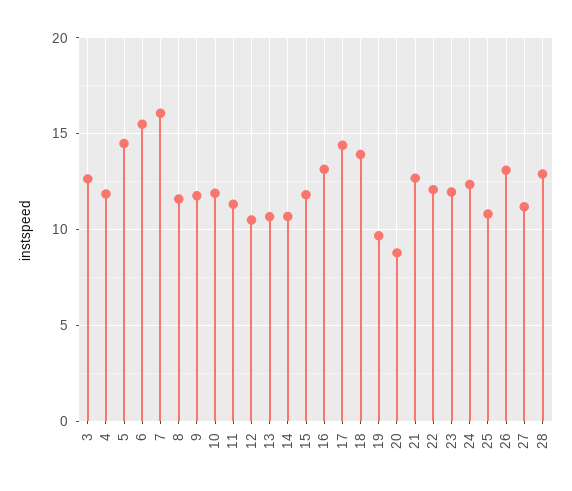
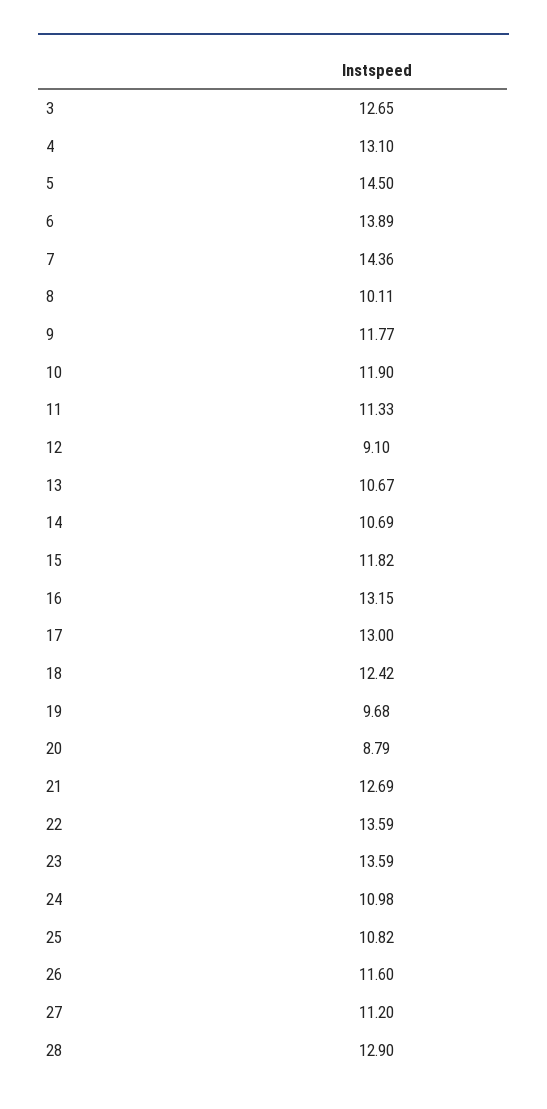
  {
    "3": 12.65,
-   "4": 12,
+   "4": 13.1,
    "5": 14.5,
-   "6": 15.5,
+   "6": 13.89,
-   "7": 16,
+   "7": 14.36,
-   "8": 11.5,
+   "8": 10.11,
    "9": 11.77,
    "10": 11.9,
    "11": 11.33,
-   "12": 10.5,
+   "12": 9.1,
    "13": 10.67,
    "14": 10.69,
    "15": 11.82,
    "16": 13.15,
-   "17": 14.5,
+   "17": 13,
-   "18": 14,
+   "18": 12.42,
    "19": 9.68,
    "20": 8.79,
    "21": 12.69,
-   "22": 12,
+   "22": 13.59,
-   "23": 12,
+   "23": 13.59,
-   "24": 12.5,
+   "24": 10.98,
    "25": 10.82,
-   "26": 13,
+   "26": 11.6,
    "27": 11.2,
    "28": 12.9
  }

